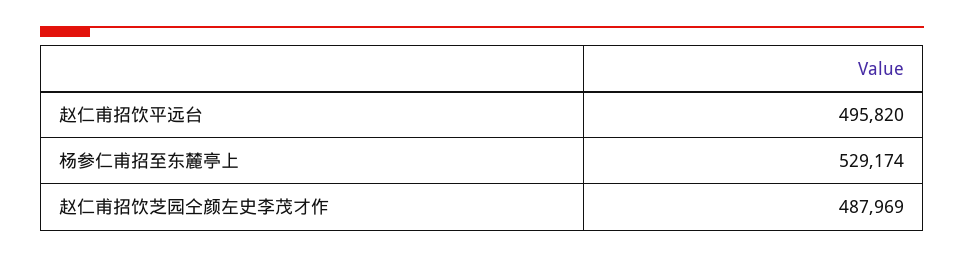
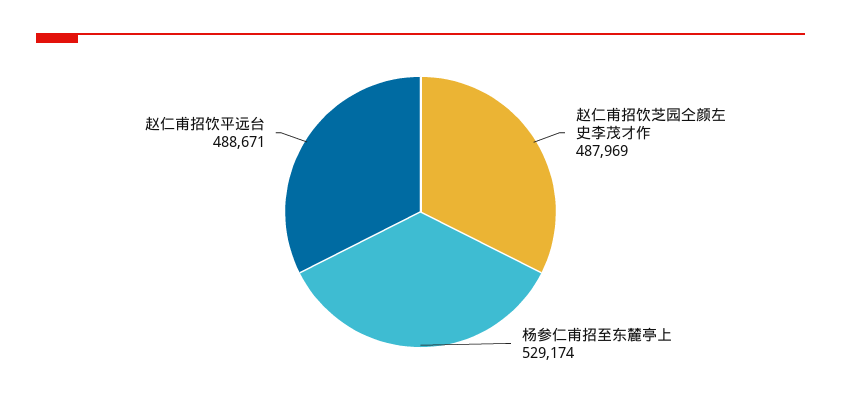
  {
-   "赵仁甫招饮平远台": 495820,
+   "赵仁甫招饮平远台": 488671,
    "杨参仁甫招至东麓亭上": 529174,
    "赵仁甫招饮芝园仝颜左史李茂才作": 487969
  }

